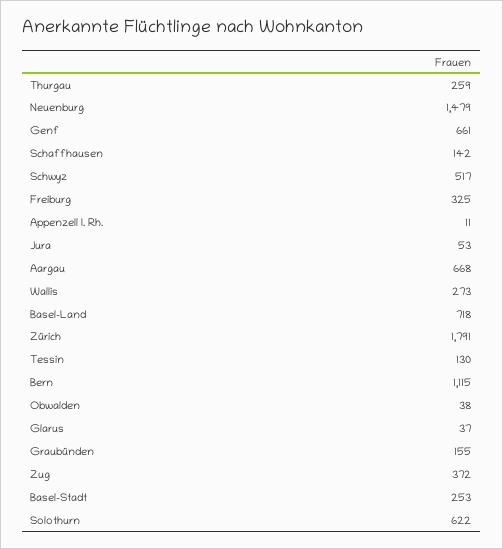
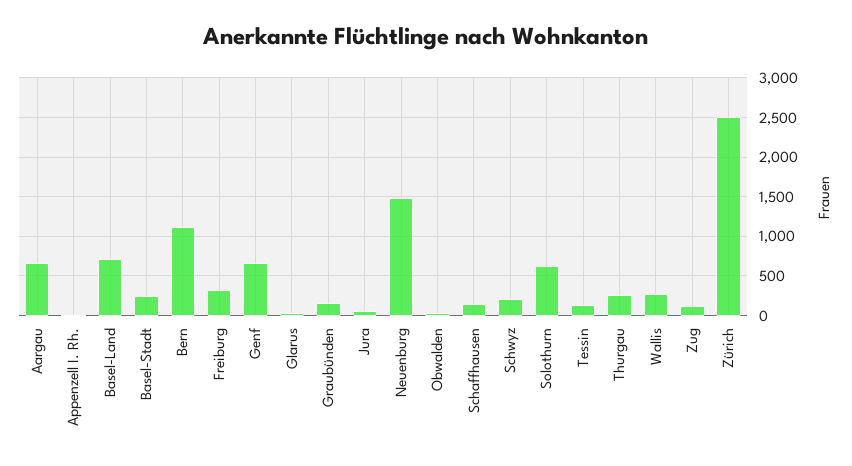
  {
    "Thurgau": 259,
    "Neuenburg": 1479,
    "Genf": 661,
    "Schaffhausen": 142,
-   "Schwyz": 517,
+   "Schwyz": 200,
    "Freiburg": 325,
    "Appenzell I. Rh.": 11,
    "Jura": 53,
    "Aargau": 668,
    "Wallis": 273,
    "Basel-Land": 718,
-   "Zürich": 1791,
+   "Zürich": 2500,
    "Tessin": 130,
    "Bern": 1115,
    "Obwalden": 38,
    "Glarus": 37,
    "Graubünden": 155,
-   "Zug": 372,
+   "Zug": 100,
    "Basel-Stadt": 253,
    "Solothurn": 622
  }

